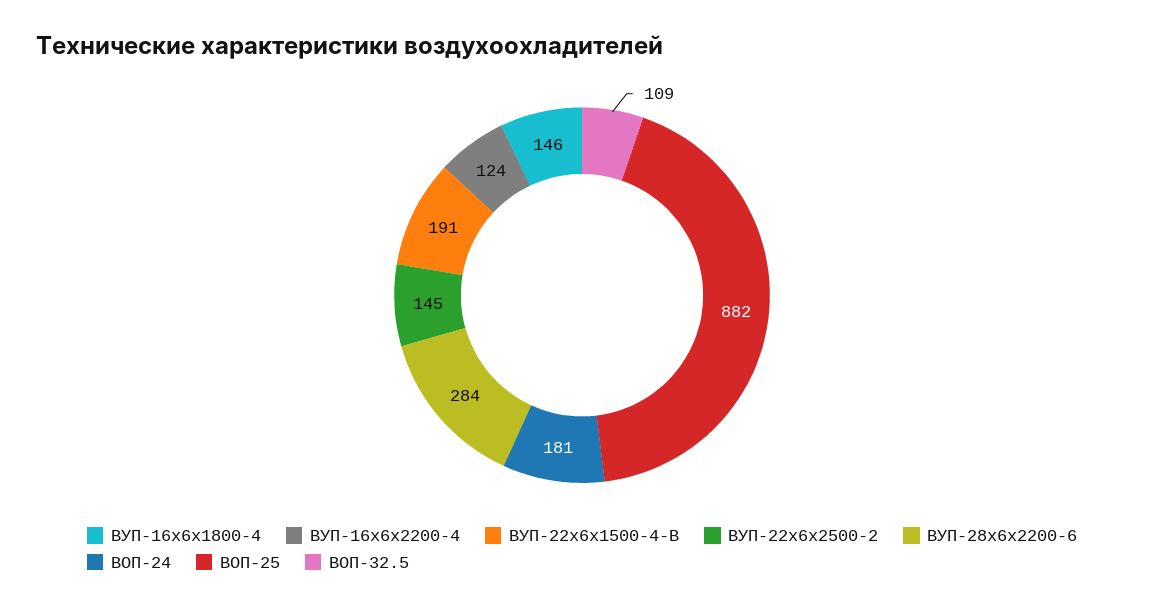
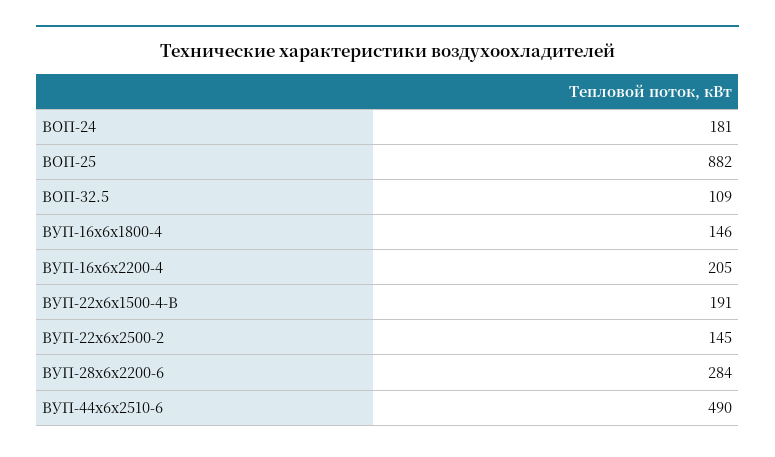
  {
    "ВУП-16х6х1800-4": 146,
-   "ВУП-16х6х2200-4": 124,
+   "ВУП-16х6х2200-4": 205,
    "ВУП-22х6х1500-4-В": 191,
    "ВУП-22х6х2500-2": 145,
    "ВУП-28х6х2200-6": 284,
    "ВОП-24": 181,
    "ВОП-25": 882,
-   "ВОП-32.5": 109
+   "ВОП-32.5": 109,
+   "ВУП-44х6х2510-6": 490
  }

